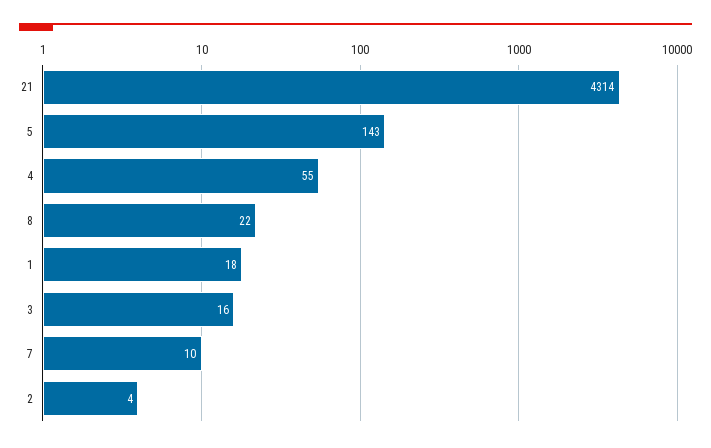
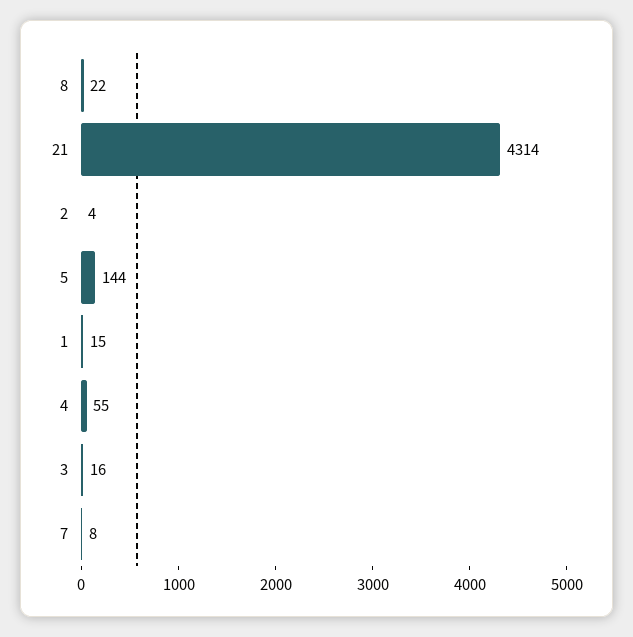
  {
    "21": 4314,
-   "5": 143,
+   "5": 144,
    "4": 55,
    "8": 22,
-   "1": 18,
+   "1": 15,
    "3": 16,
-   "7": 10,
+   "7": 8,
    "2": 4
  }

